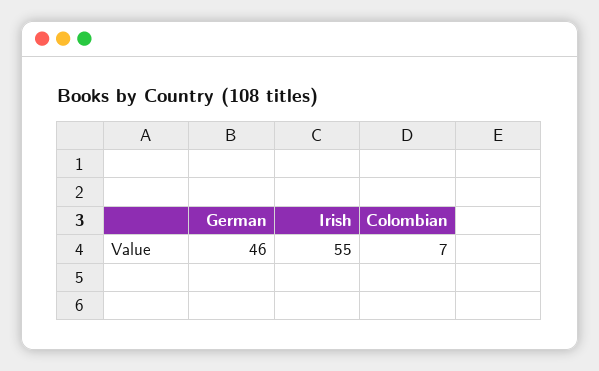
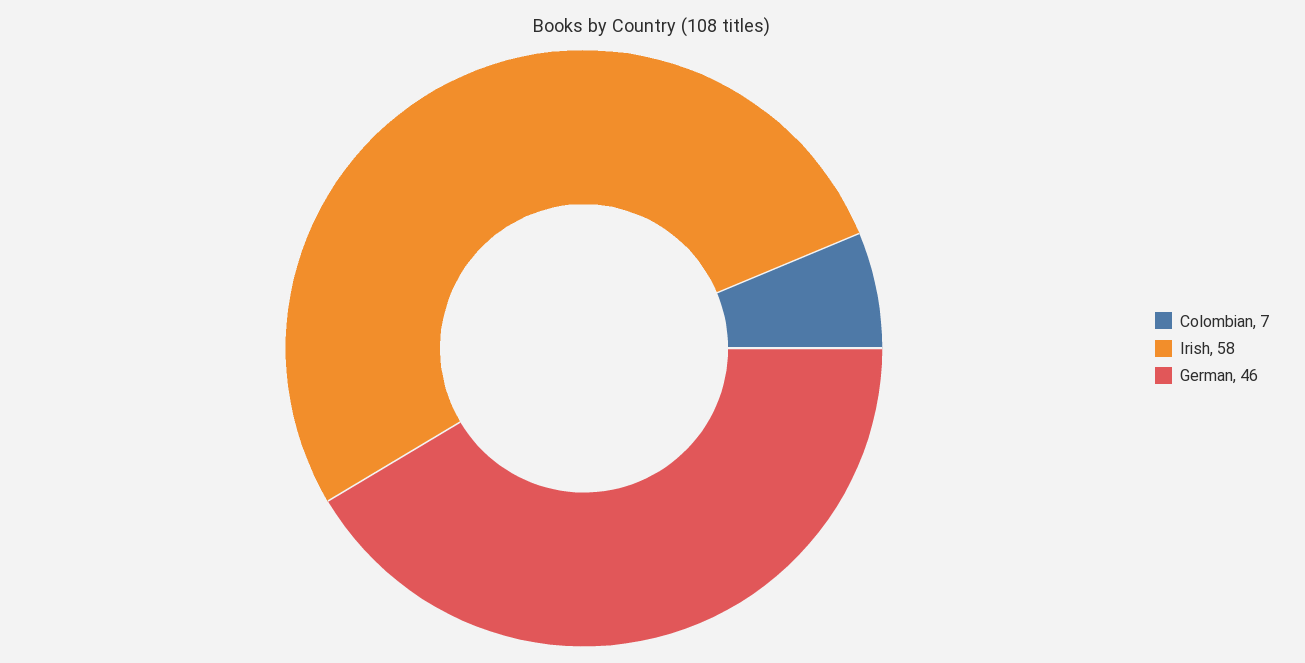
  {
    "German": 46,
-   "Irish": 55,
+   "Irish": 58,
    "Colombian": 7
  }

